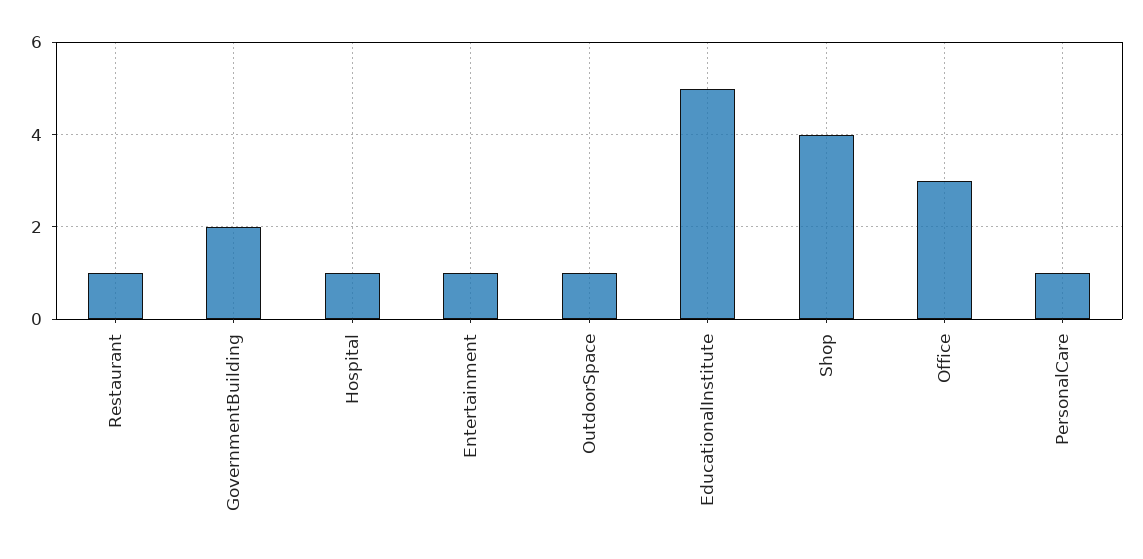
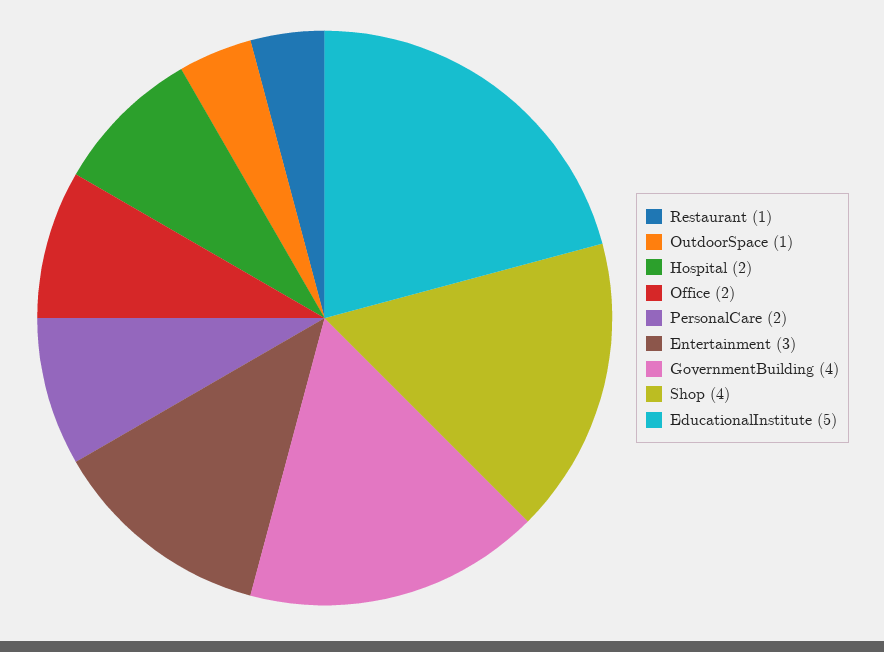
  {
    "Restaurant": 1,
-   "GovernmentBuilding": 2,
+   "GovernmentBuilding": 4,
-   "Hospital": 1,
+   "Hospital": 2,
-   "Entertainment": 1,
+   "Entertainment": 3,
    "OutdoorSpace": 1,
    "EducationalInstitute": 5,
    "Shop": 4,
-   "Office": 3,
+   "Office": 2,
-   "PersonalCare": 1
+   "PersonalCare": 2
  }

